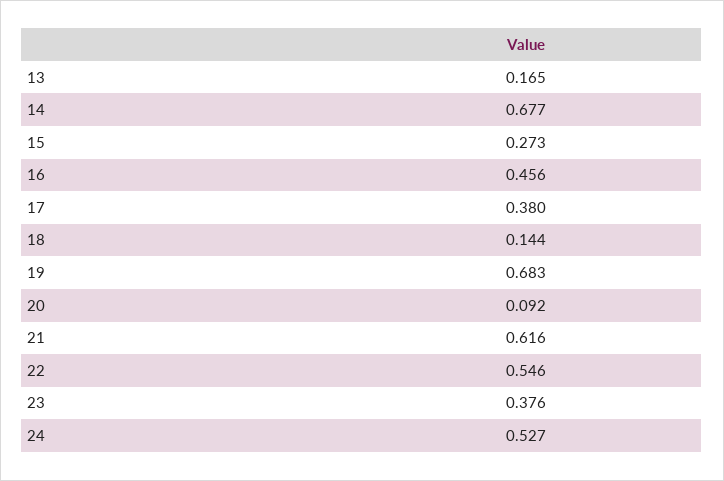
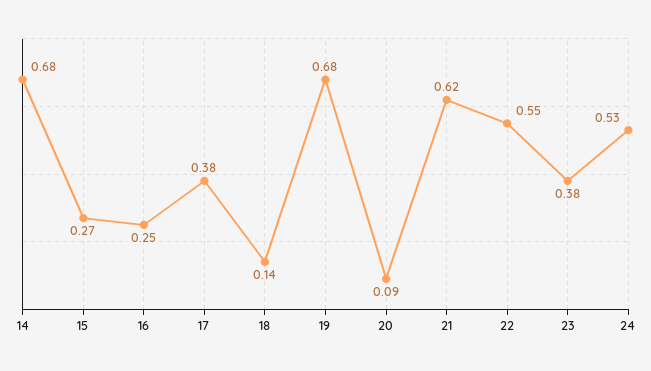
  {
-   "13": 0.165,
    "14": 0.677,
    "15": 0.273,
-   "16": 0.456,
+   "16": 0.25,
    "17": 0.38,
    "18": 0.144,
    "19": 0.683,
    "20": 0.092,
    "21": 0.616,
    "22": 0.546,
    "23": 0.376,
    "24": 0.527
  }

